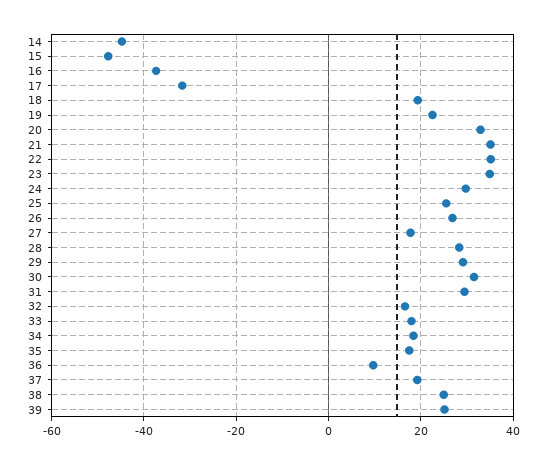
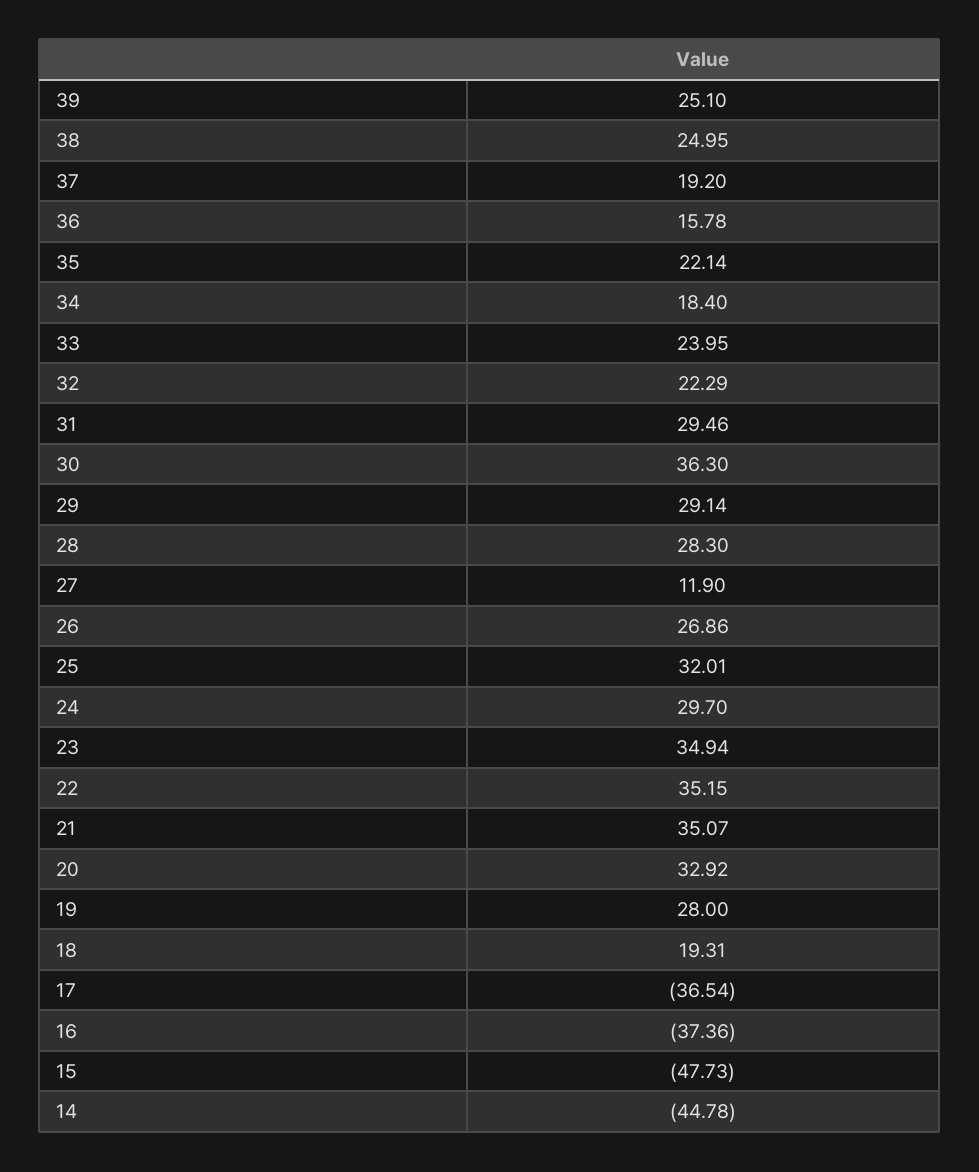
  {
    "14": -44.78,
    "15": -47.73,
    "16": -37.36,
-   "17": -32,
+   "17": -36.54,
    "18": 19.31,
-   "19": 22,
+   "19": 28,
    "20": 32.92,
    "21": 35.07,
    "22": 35.15,
    "23": 34.94,
    "24": 29.7,
-   "25": 26,
+   "25": 32.01,
    "26": 26.86,
-   "27": 18,
+   "27": 11.9,
    "28": 28.3,
    "29": 29.14,
-   "30": 32,
+   "30": 36.3,
    "31": 29.46,
-   "32": 16,
+   "32": 22.29,
-   "33": 18,
+   "33": 23.95,
    "34": 18.4,
-   "35": 18,
+   "35": 22.14,
-   "36": 10,
+   "36": 15.78,
    "37": 19.2,
    "38": 24.95,
    "39": 25.1
  }

